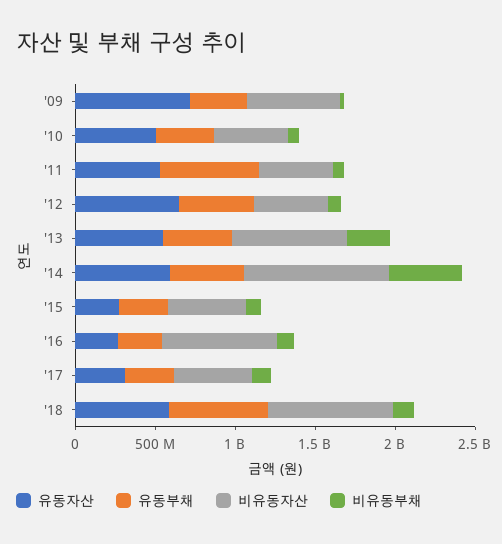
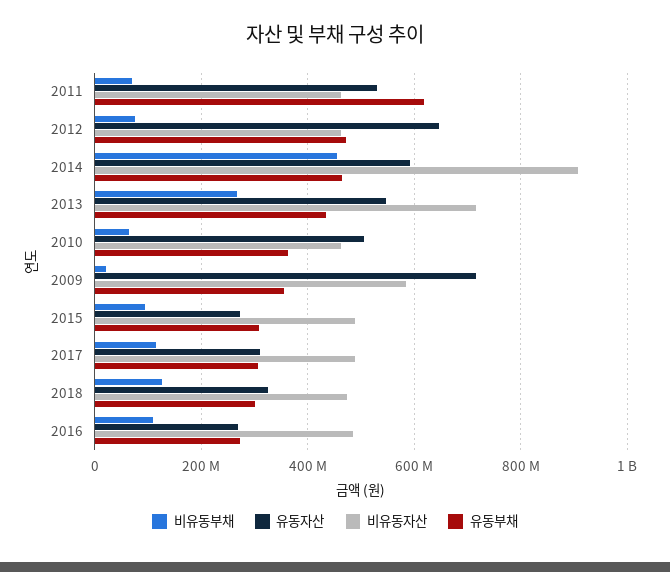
  {
    "유동자산": {
      "'09": 720000000,
      "'10": 500000000,
      "'11": 540000000,
      "'12": 640000000,
      "'13": 540000000,
      "'14": 600000000,
      "'15": 280000000,
      "'16": 260000000,
      "'17": 320000000,
-     "'18": 600000000
+     "'18": 320000000
    },
    "유동부채": {
      "'09": 360000000,
      "'10": 360000000,
      "'11": 620000000,
      "'12": 480000000,
      "'13": 440000000,
      "'14": 460000000,
      "'15": 300000000,
      "'16": 280000000,
      "'17": 300000000,
-     "'18": 600000000
+     "'18": 300000000
    },
    "비유동자산": {
      "'09": 580000000,
      "'10": 460000000,
      "'11": 460000000,
      "'12": 460000000,
      "'13": 720000000,
      "'14": 900000000,
      "'15": 480000000,
-     "'16": 700000000,
+     "'16": 480000000,
      "'17": 480000000,
-     "'18": 800000000
+     "'18": 480000000
    },
    "비유동부채": {
      "'09": 20000000,
      "'10": 60000000,
      "'11": 80000000,
      "'12": 80000000,
      "'13": 260000000,
      "'14": 460000000,
      "'15": 100000000,
      "'16": 100000000,
      "'17": 120000000,
      "'18": 120000000
    }
  }

